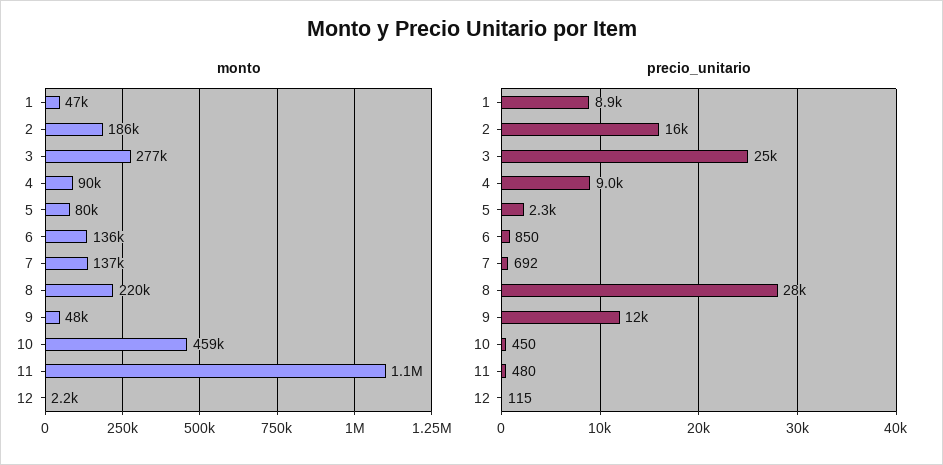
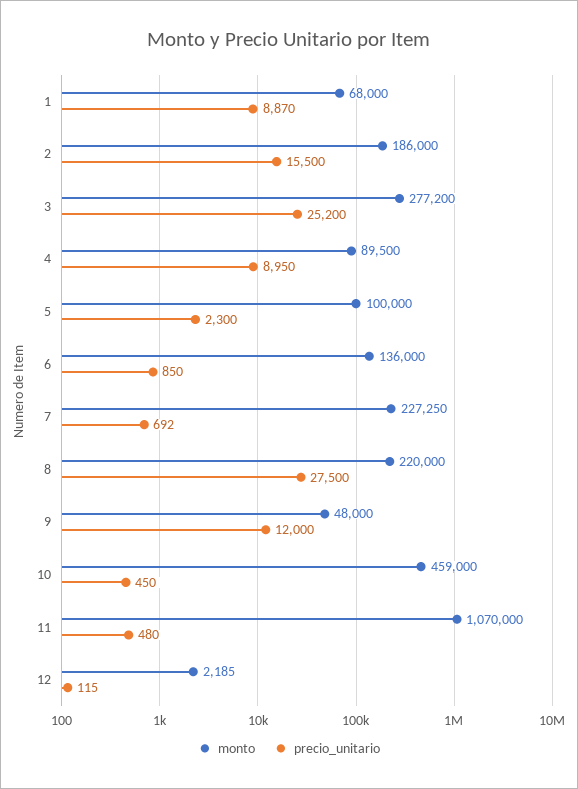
  {
    "monto": {
-     "1": 47000,
+     "1": 68000,
      "2": 186000,
      "3": 277200,
      "4": 89500,
-     "5": 80000,
+     "5": 100000,
      "6": 136000,
-     "7": 137000,
+     "7": 227250,
      "8": 220000,
      "9": 48000,
      "10": 459000,
      "11": 1070000,
      "12": 2185
    },
    "precio_unitario": {
      "1": 8870,
      "2": 15500,
      "3": 25200,
      "4": 8950,
      "5": 2300,
      "6": 850,
      "7": 692,
      "8": 27500,
      "9": 12000,
      "10": 450,
      "11": 480,
      "12": 115
    }
  }

